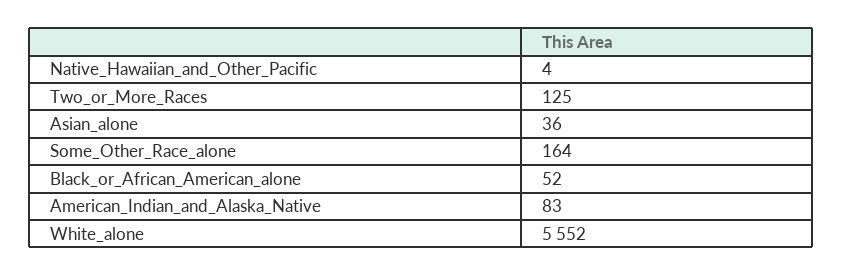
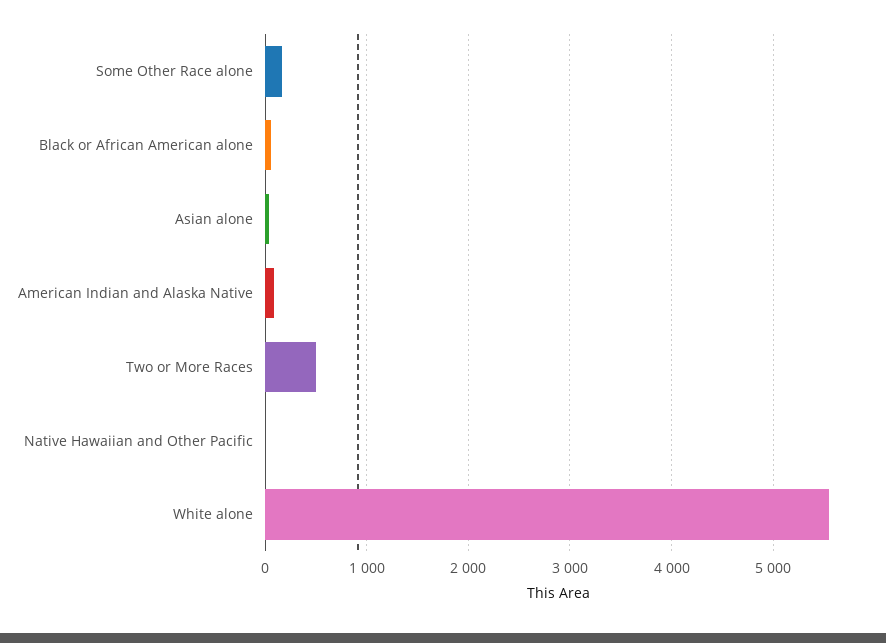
  {
    "Native_Hawaiian_and_Other_Pacific": 4,
-   "Two_or_More_Races": 125,
+   "Two_or_More_Races": 500,
    "Asian_alone": 36,
    "Some_Other_Race_alone": 164,
    "Black_or_African_American_alone": 52,
    "American_Indian_and_Alaska_Native": 83,
    "White_alone": 5552
  }

